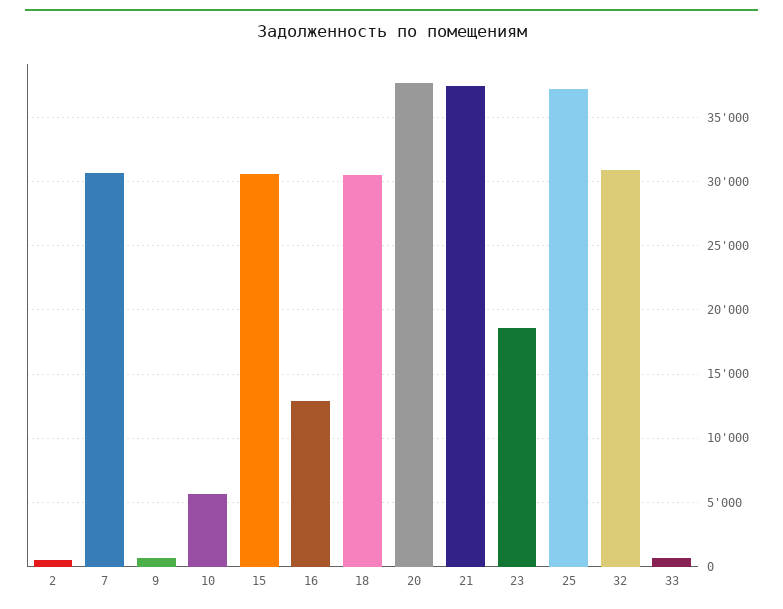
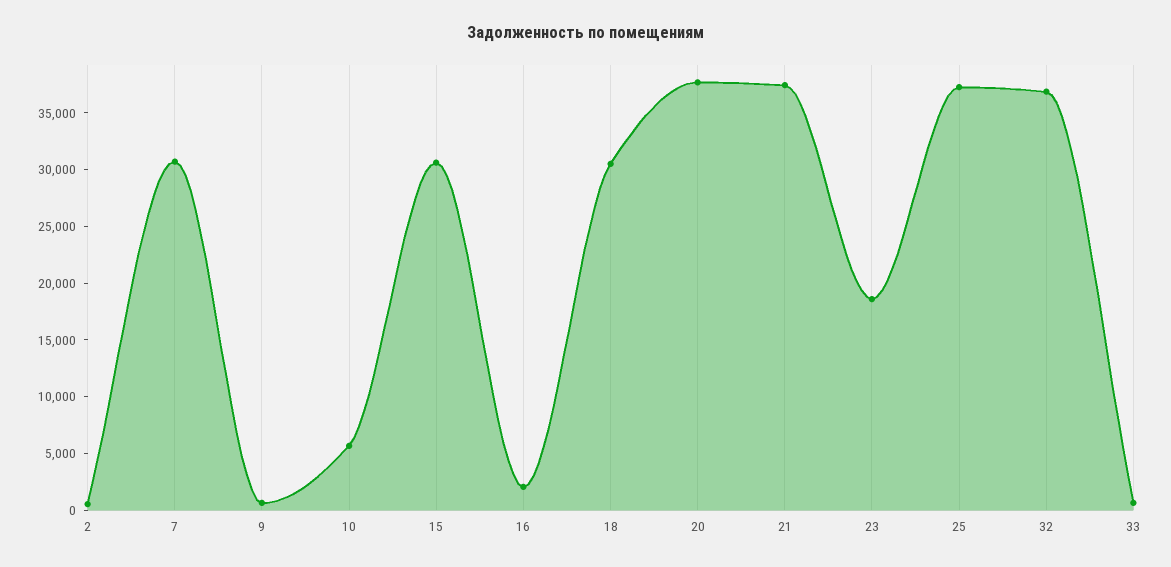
  {
    "2": 500,
    "7": 30500,
    "9": 500,
    "10": 5500,
    "15": 30500,
-   "16": 13000,
+   "16": 2000,
    "18": 30500,
    "20": 37500,
    "21": 37500,
    "23": 18500,
    "25": 37500,
-   "32": 31000,
+   "32": 37000,
    "33": 500
  }

